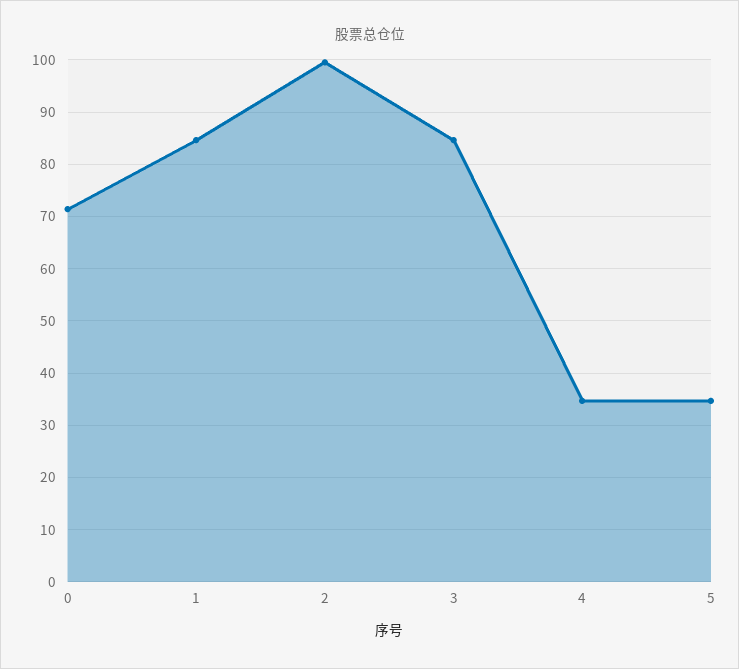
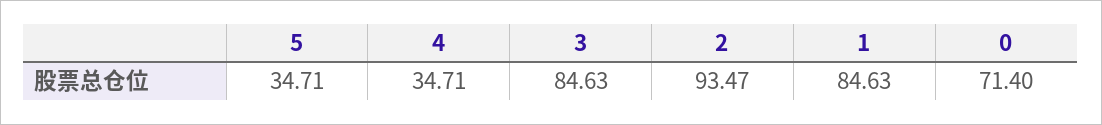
  {
    "0": 71.4,
    "1": 84.63,
-   "2": 100,
+   "2": 93.47,
    "3": 84.63,
    "4": 34.71,
    "5": 34.71
  }

